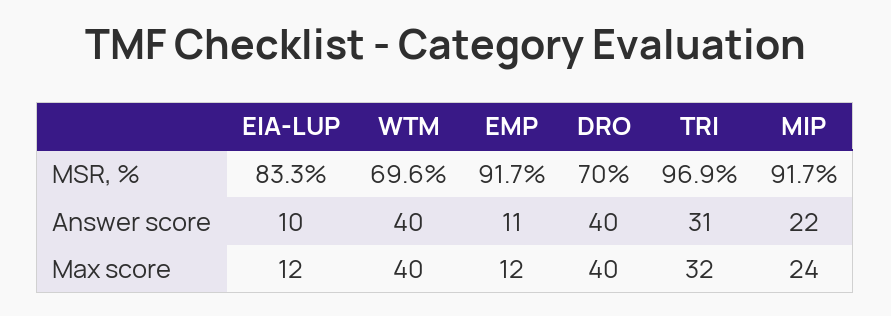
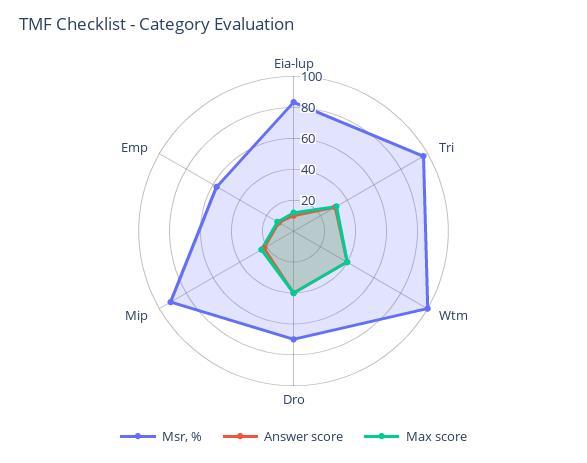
  {
    "MSR, %": {
      "EIA-LUP": 83.3,
-     "WTM": 69.6,
+     "WTM": 100,
-     "EMP": 91.7,
+     "EMP": 60,
      "DRO": 70,
      "TRI": 96.9,
      "MIP": 91.7
    },
    "Answer score": {
      "EIA-LUP": 10,
      "WTM": 40,
      "EMP": 11,
      "DRO": 40,
      "TRI": 31,
      "MIP": 22
    },
    "Max score": {
      "EIA-LUP": 12,
      "WTM": 40,
      "EMP": 12,
      "DRO": 40,
      "TRI": 32,
      "MIP": 24
    }
  }

